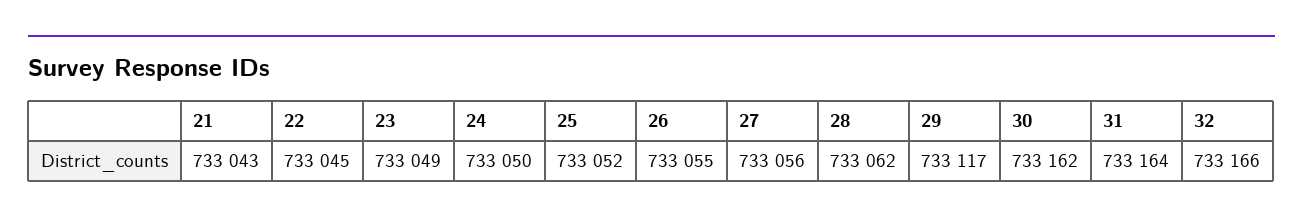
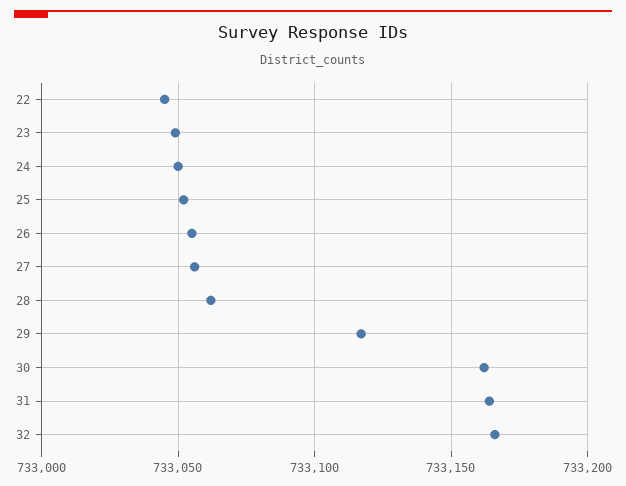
  {
-   "21": 733043,
    "22": 733045,
    "23": 733049,
    "24": 733050,
    "25": 733052,
    "26": 733055,
    "27": 733056,
    "28": 733062,
    "29": 733117,
    "30": 733162,
    "31": 733164,
    "32": 733166
  }

